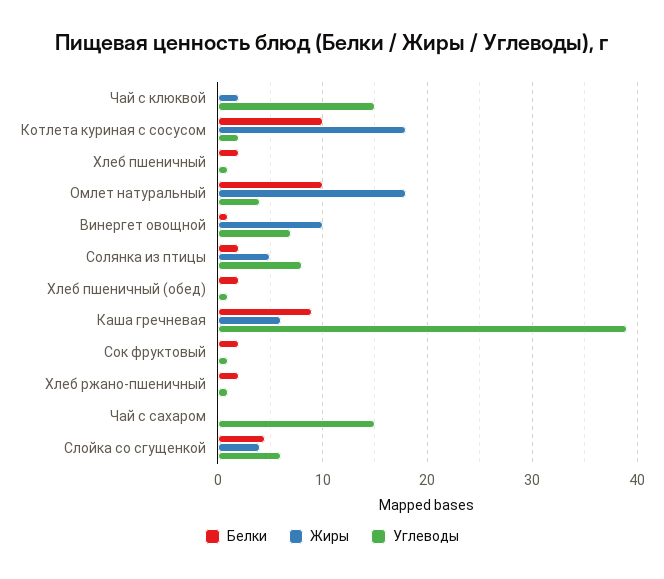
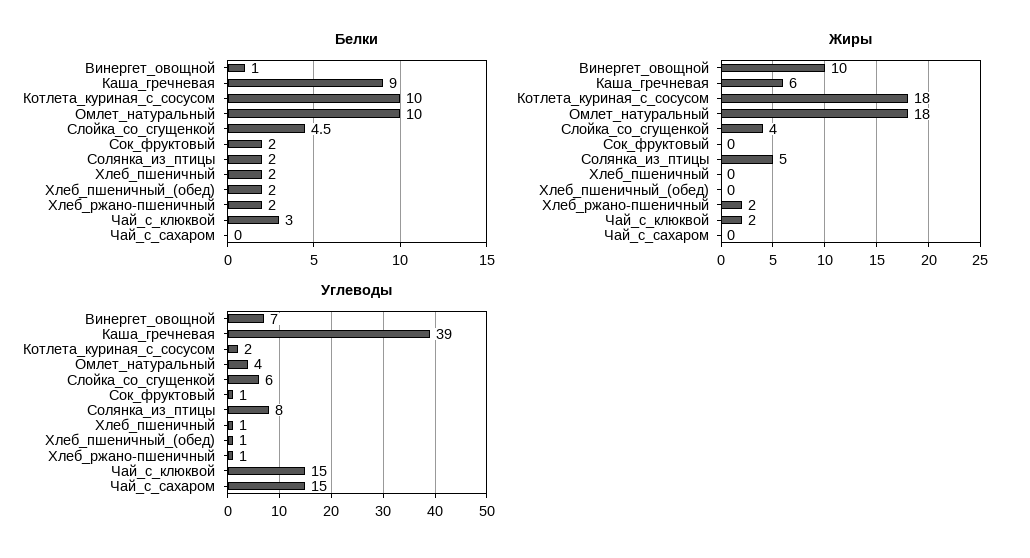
  {
    "Белки": {
-     "Чай с клюквой": 0,
+     "Чай с клюквой": 3,
      "Котлета куриная с сосусом": 10,
      "Хлеб пшеничный": 2,
      "Омлет натуральный": 10,
      "Винергет овощной": 1,
      "Солянка из птицы": 2,
      "Хлеб пшеничный (обед)": 2,
      "Каша гречневая": 9,
      "Сок фруктовый": 2,
      "Хлеб ржано-пшеничный": 2,
      "Чай с сахаром": 0,
      "Слойка со сгущенкой": 4.5
    },
    "Жиры": {
      "Чай с клюквой": 2,
      "Котлета куриная с сосусом": 18,
      "Хлеб пшеничный": 0,
      "Омлет натуральный": 18,
      "Винергет овощной": 10,
      "Солянка из птицы": 5,
      "Хлеб пшеничный (обед)": 0,
      "Каша гречневая": 6,
      "Сок фруктовый": 0,
-     "Хлеб ржано-пшеничный": 0,
+     "Хлеб ржано-пшеничный": 2,
      "Чай с сахаром": 0,
      "Слойка со сгущенкой": 4
    },
    "Углеводы": {
      "Чай с клюквой": 15,
      "Котлета куриная с сосусом": 2,
      "Хлеб пшеничный": 1,
      "Омлет натуральный": 4,
      "Винергет овощной": 7,
      "Солянка из птицы": 8,
      "Хлеб пшеничный (обед)": 1,
      "Каша гречневая": 39,
      "Сок фруктовый": 1,
      "Хлеб ржано-пшеничный": 1,
      "Чай с сахаром": 15,
      "Слойка со сгущенкой": 6
    }
  }

